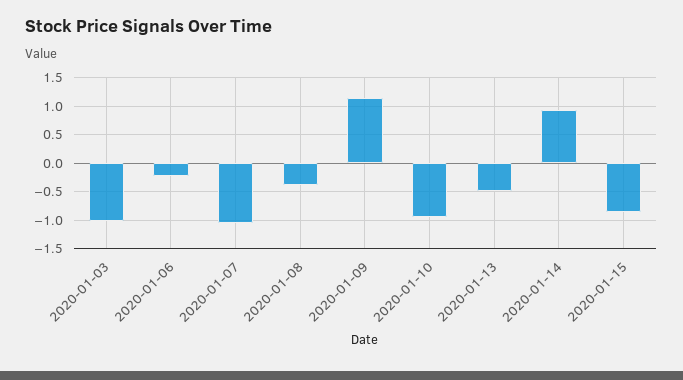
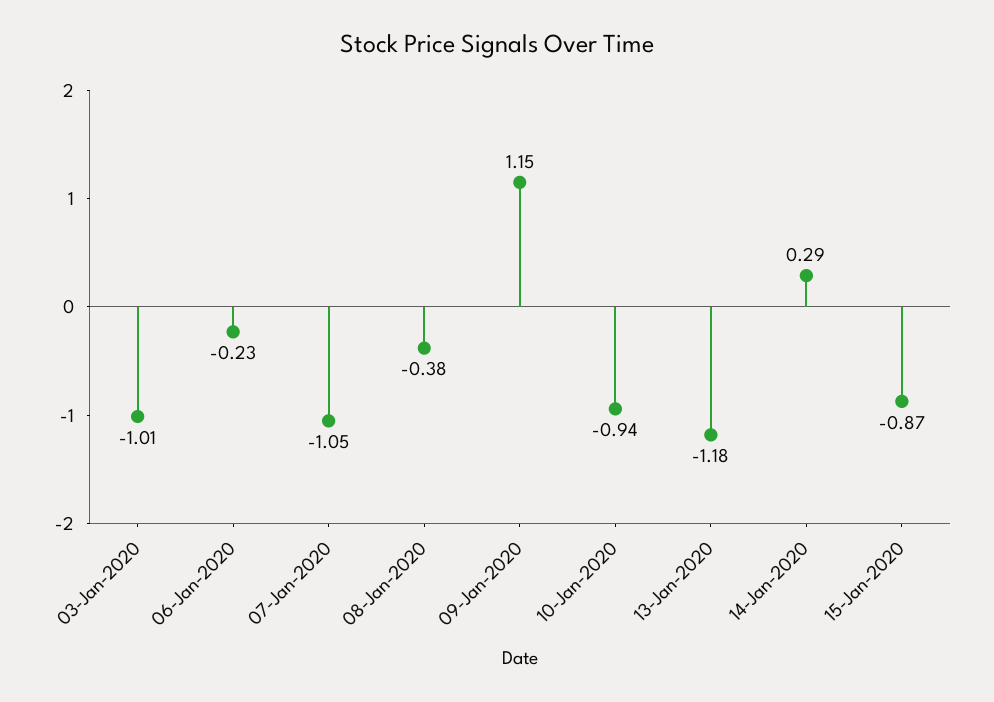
  {
    "2020-01-03": -1.01,
    "2020-01-06": -0.23,
    "2020-01-07": -1.05,
    "2020-01-08": -0.38,
    "2020-01-09": 1.15,
    "2020-01-10": -0.94,
-   "2020-01-13": -0.5,
+   "2020-01-13": -1.18,
-   "2020-01-14": 1,
+   "2020-01-14": 0.29,
    "2020-01-15": -0.87
  }

